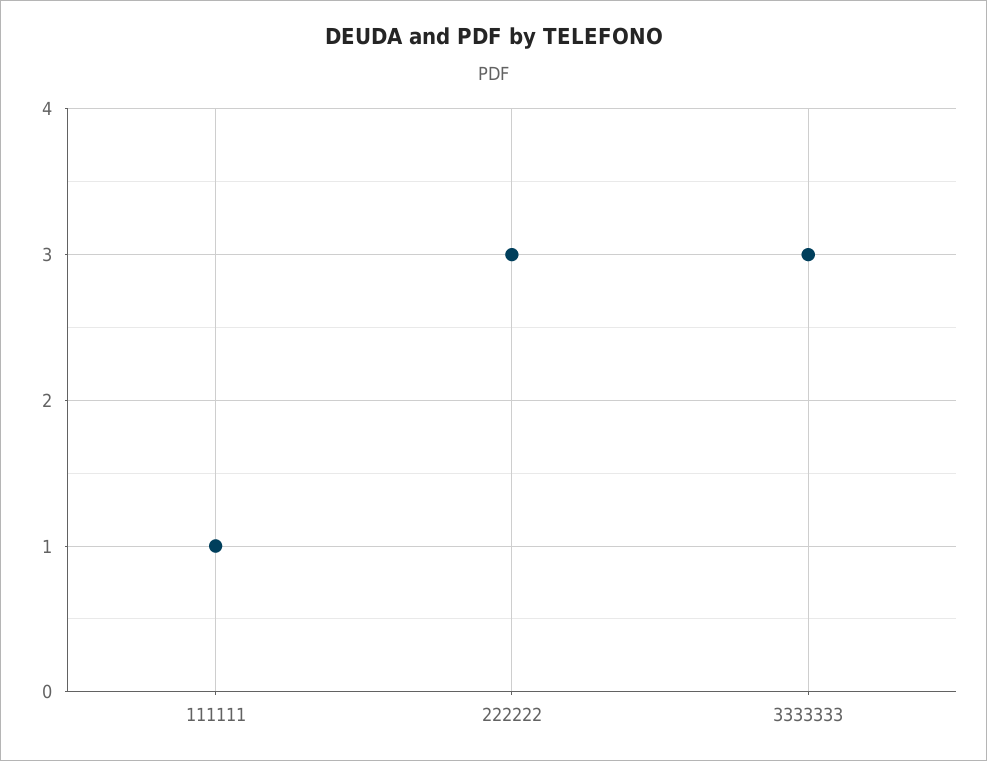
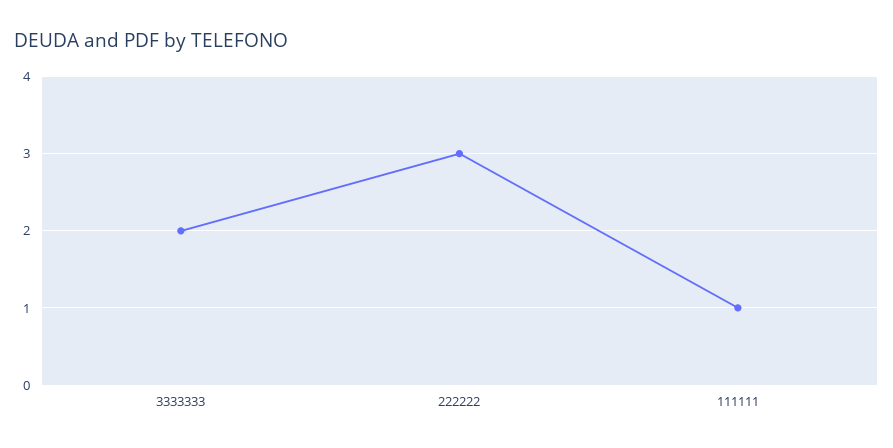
  {
    "111111": 1,
    "222222": 3,
-   "3333333": 3
+   "3333333": 2
  }

